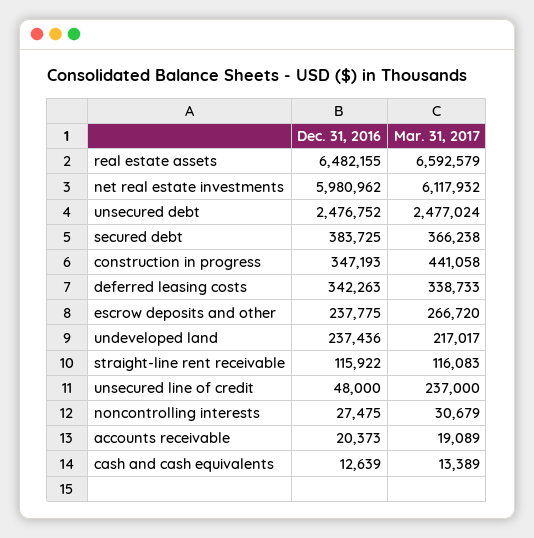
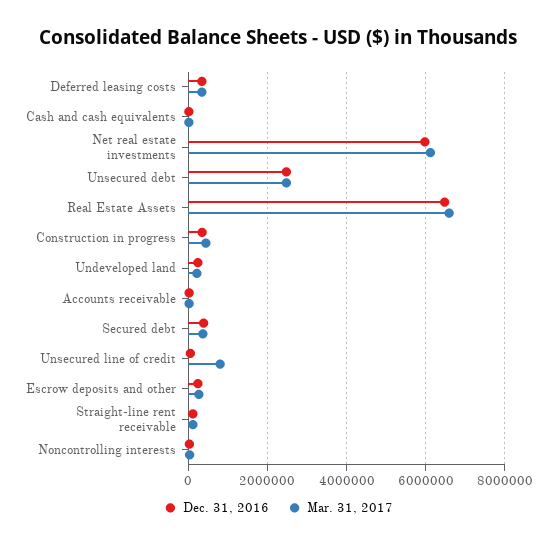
  {
    "Dec. 31, 2016": {
      "real estate assets": 6482155,
      "net real estate investments": 5980962,
      "unsecured debt": 2476752,
      "secured debt": 383725,
      "construction in progress": 347193,
      "deferred leasing costs": 342263,
      "escrow deposits and other": 237775,
      "undeveloped land": 237436,
      "straight-line rent receivable": 115922,
      "unsecured line of credit": 48000,
      "noncontrolling interests": 27475,
      "accounts receivable": 20373,
      "cash and cash equivalents": 12639
    },
    "Mar. 31, 2017": {
      "real estate assets": 6592579,
      "net real estate investments": 6117932,
      "unsecured debt": 2477024,
      "secured debt": 366238,
      "construction in progress": 441058,
      "deferred leasing costs": 338733,
      "escrow deposits and other": 266720,
      "undeveloped land": 217017,
      "straight-line rent receivable": 116083,
-     "unsecured line of credit": 237000,
+     "unsecured line of credit": 800000,
      "noncontrolling interests": 30679,
      "accounts receivable": 19089,
      "cash and cash equivalents": 13389
    }
  }

